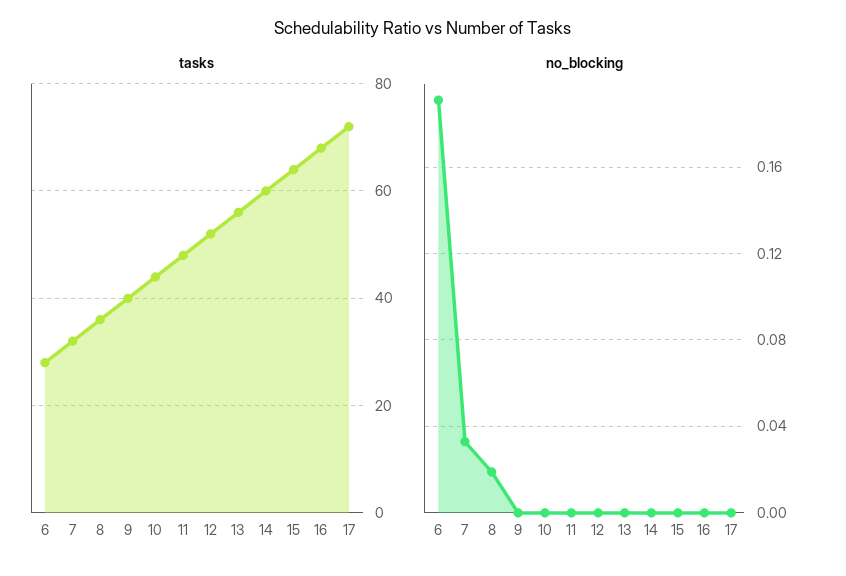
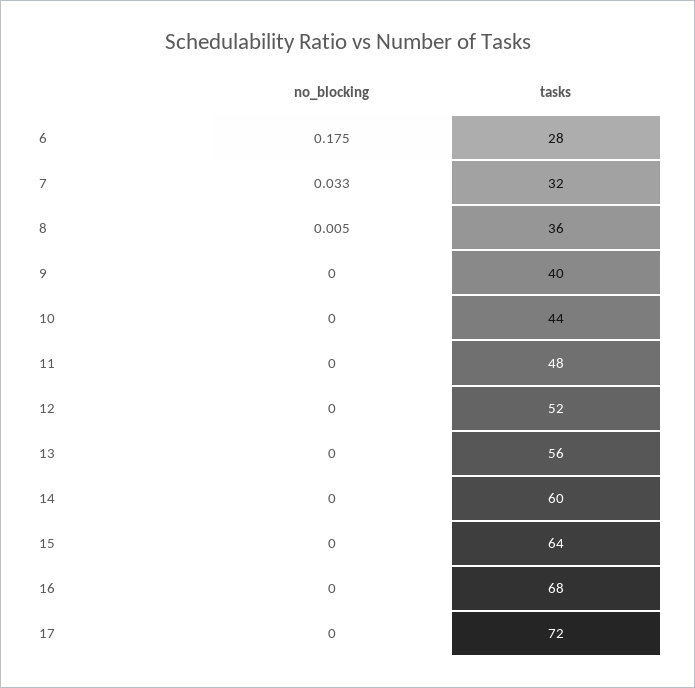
  {
    "tasks": {
      "6": 28,
      "7": 32,
      "8": 36,
      "9": 40,
      "10": 44,
      "11": 48,
      "12": 52,
      "13": 56,
      "14": 60,
      "15": 64,
      "16": 68,
      "17": 72
    },
    "no_blocking": {
-     "6": 0.19,
+     "6": 0.175,
      "7": 0.033,
-     "8": 0.02,
+     "8": 0.005,
      "9": 0,
      "10": 0,
      "11": 0,
      "12": 0,
      "13": 0,
      "14": 0,
      "15": 0,
      "16": 0,
      "17": 0
    }
  }

